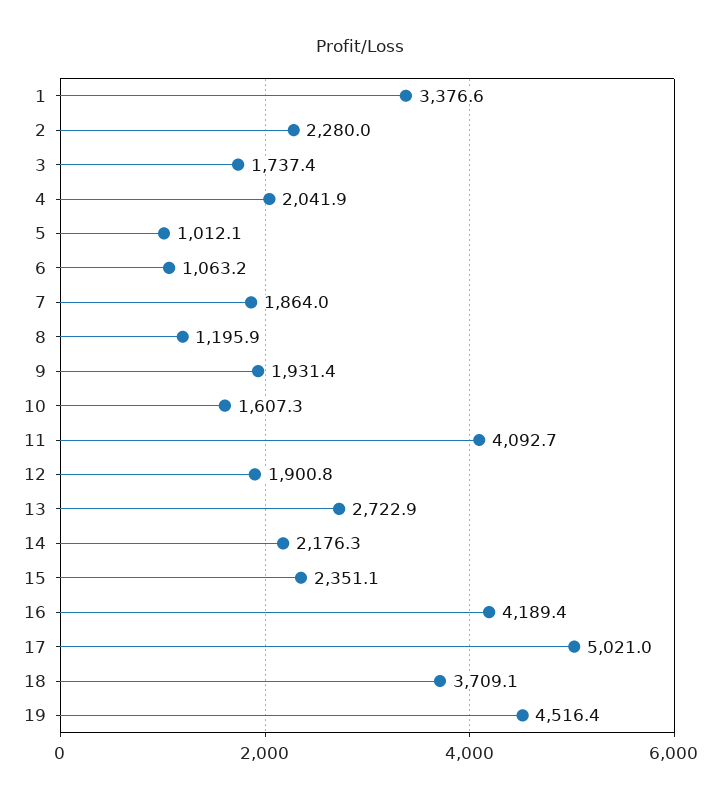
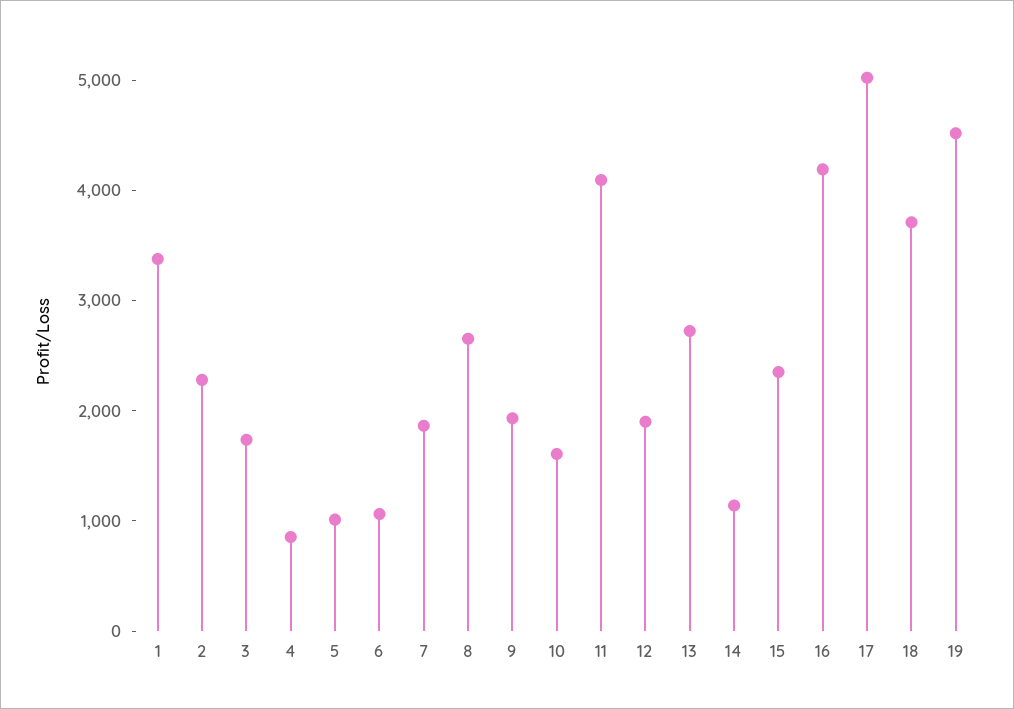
  {
    "1": 3376.6,
    "2": 2280,
    "3": 1737.4,
-   "4": 2041.9,
+   "4": 800,
    "5": 1012.1,
    "6": 1063.2,
    "7": 1864,
-   "8": 1195.9,
+   "8": 2600,
    "9": 1931.4,
    "10": 1607.3,
    "11": 4092.7,
    "12": 1900.8,
    "13": 2722.9,
-   "14": 2176.3,
+   "14": 1200,
    "15": 2351.1,
    "16": 4189.4,
    "17": 5021,
    "18": 3709.1,
    "19": 4516.4
  }

